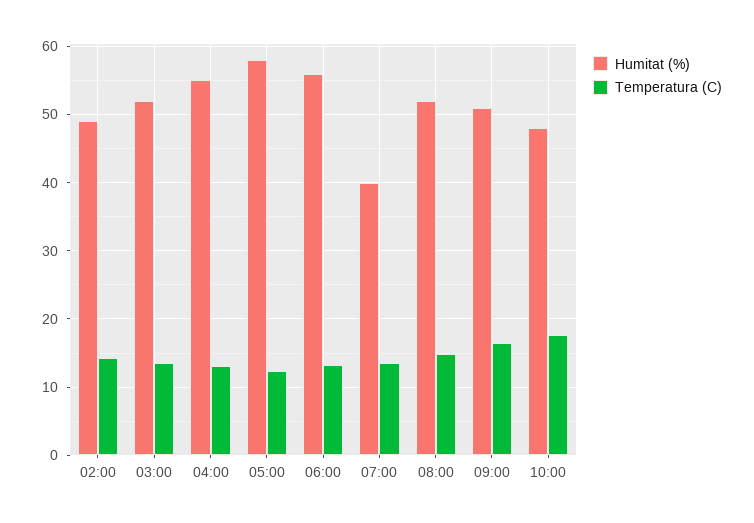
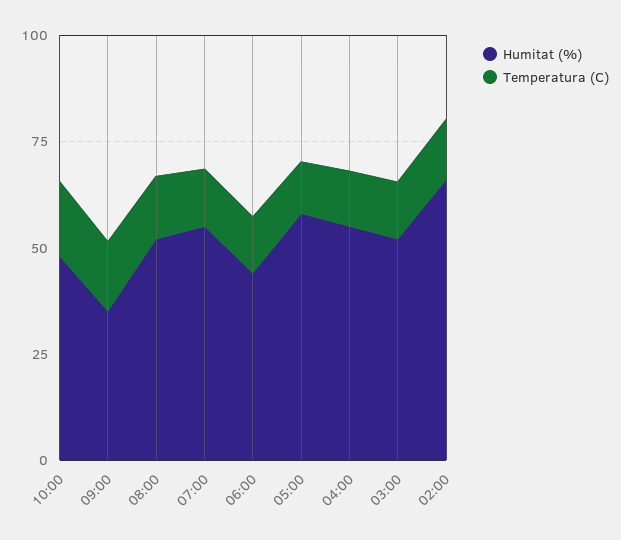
  {
    "Humitat (%)": {
-     "02:00": 49,
+     "02:00": 65,
      "03:00": 52,
      "04:00": 55,
      "05:00": 58,
-     "06:00": 56,
+     "06:00": 45,
-     "07:00": 40,
+     "07:00": 55,
      "08:00": 52,
-     "09:00": 51,
+     "09:00": 35,
      "10:00": 48
    },
    "Temperatura (C)": {
      "02:00": 14,
      "03:00": 14,
      "04:00": 13,
      "05:00": 12,
      "06:00": 13,
      "07:00": 14,
      "08:00": 15,
      "09:00": 16,
      "10:00": 18
    }
  }

